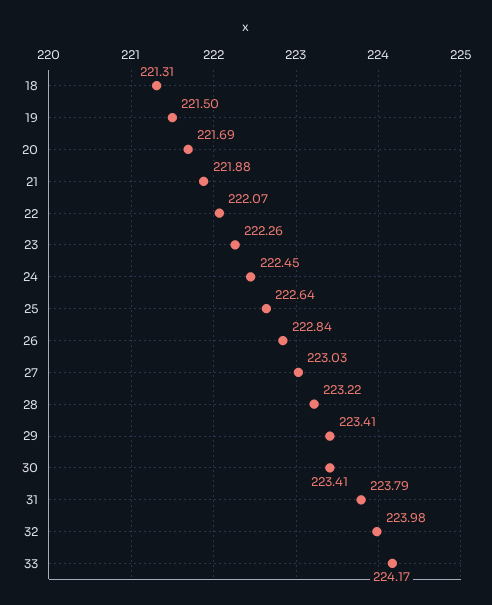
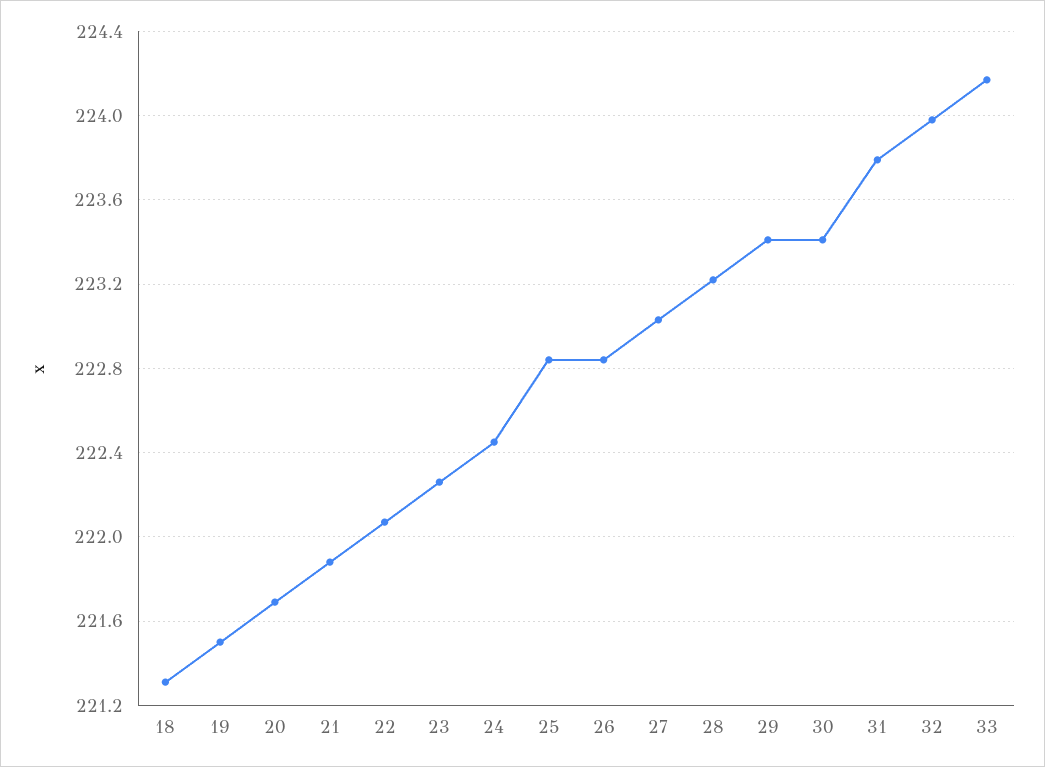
  {
    "18": 221.31,
    "19": 221.5,
    "20": 221.69,
    "21": 221.88,
    "22": 222.07,
    "23": 222.26,
    "24": 222.45,
-   "25": 222.64,
+   "25": 222.85,
    "26": 222.84,
    "27": 223.03,
    "28": 223.22,
    "29": 223.41,
    "30": 223.41,
    "31": 223.79,
    "32": 223.98,
    "33": 224.17
  }

